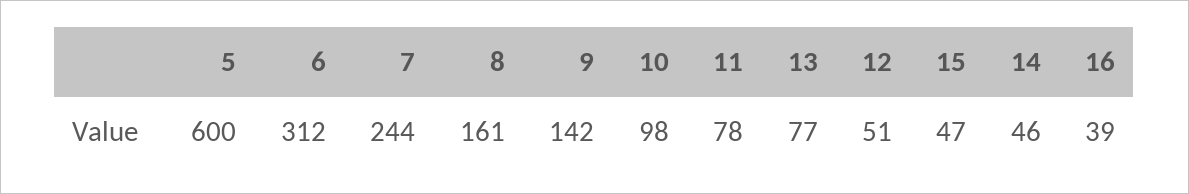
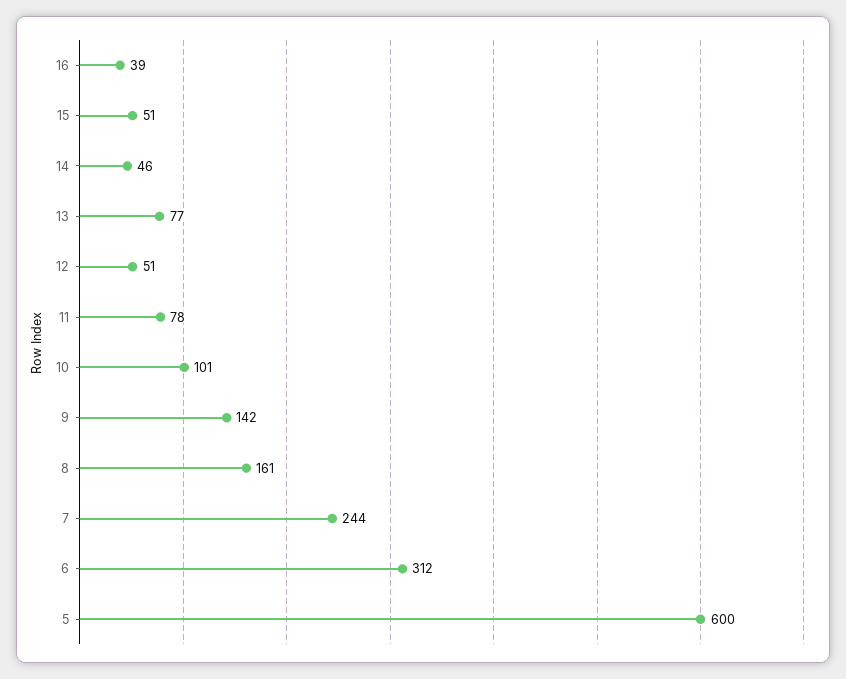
  {
    "5": 600,
    "6": 312,
    "7": 244,
    "8": 161,
    "9": 142,
-   "10": 98,
+   "10": 101,
    "11": 78,
    "13": 77,
    "12": 51,
-   "15": 47,
+   "15": 51,
    "14": 46,
    "16": 39
  }

